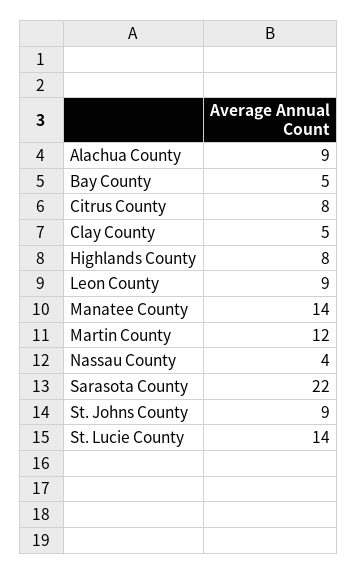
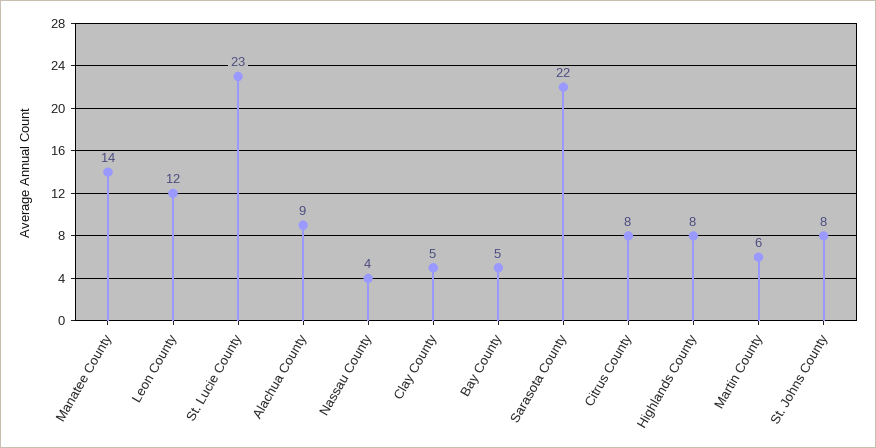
  {
    "Alachua County": 9,
    "Bay County": 5,
    "Citrus County": 8,
    "Clay County": 5,
    "Highlands County": 8,
-   "Leon County": 9,
+   "Leon County": 12,
    "Manatee County": 14,
-   "Martin County": 12,
+   "Martin County": 6,
    "Nassau County": 4,
    "Sarasota County": 22,
-   "St. Johns County": 9,
+   "St. Johns County": 8,
-   "St. Lucie County": 14
+   "St. Lucie County": 23
  }

